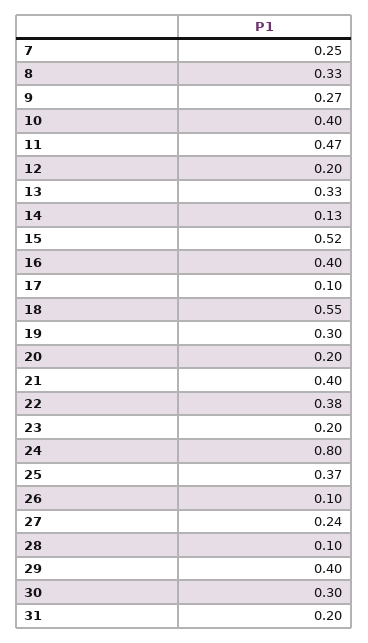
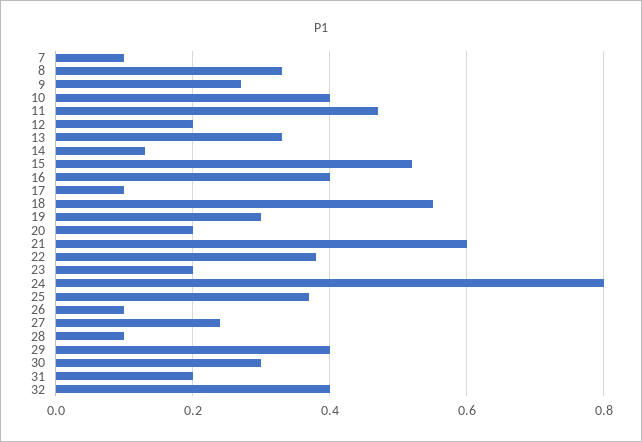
  {
-   "7": 0.25,
+   "7": 0.1,
    "8": 0.33,
    "9": 0.27,
    "10": 0.4,
    "11": 0.47,
    "12": 0.2,
    "13": 0.33,
    "14": 0.13,
    "15": 0.52,
    "16": 0.4,
    "17": 0.1,
    "18": 0.55,
    "19": 0.3,
    "20": 0.2,
-   "21": 0.4,
+   "21": 0.6,
    "22": 0.38,
    "23": 0.2,
    "24": 0.8,
    "25": 0.37,
    "26": 0.1,
    "27": 0.24,
    "28": 0.1,
    "29": 0.4,
    "30": 0.3,
-   "31": 0.2
+   "31": 0.2,
+   "32": 0.4
  }

